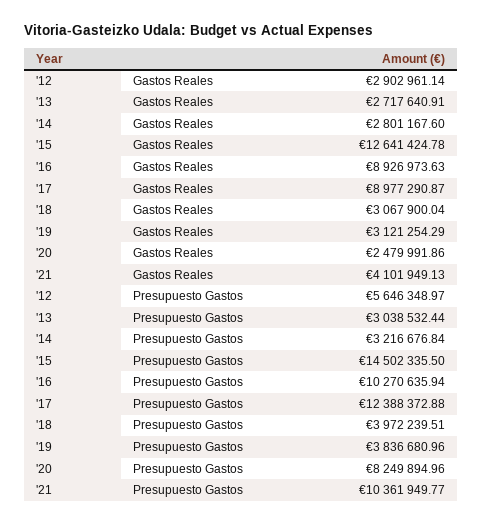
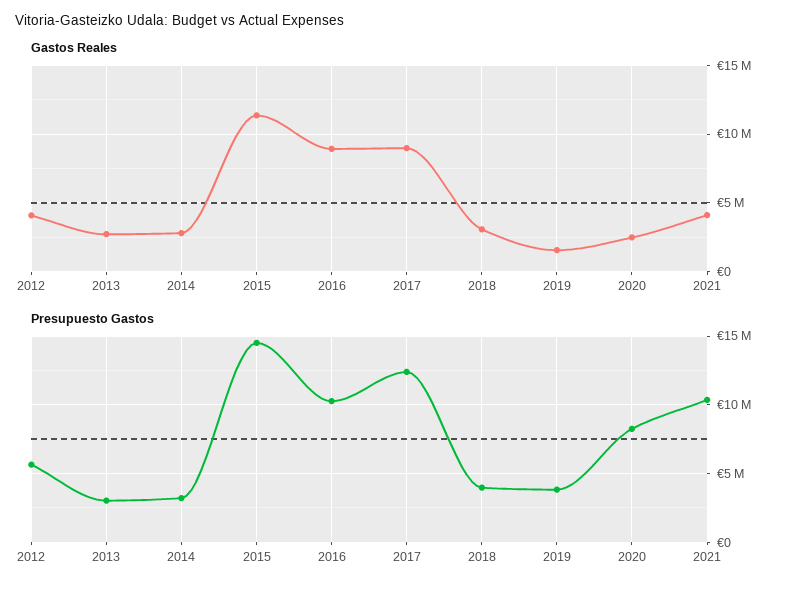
  {
    "Gastos Reales": {
-     "'12": 2902961.14,
+     "'12": 4000000,
      "'13": 2717640.91,
      "'14": 2801167.6,
-     "'15": 12641424.78,
+     "'15": 11500000,
      "'16": 8926973.63,
      "'17": 8977290.87,
      "'18": 3067900.04,
-     "'19": 3121254.29,
+     "'19": 1500000,
      "'20": 2479991.86,
      "'21": 4101949.13
    },
    "Presupuesto Gastos": {
      "'12": 5646348.97,
      "'13": 3038532.44,
      "'14": 3216676.84,
      "'15": 14502335.5,
      "'16": 10270635.94,
      "'17": 12388372.88,
      "'18": 3972239.51,
      "'19": 3836680.96,
      "'20": 8249894.96,
      "'21": 10361949.77
    }
  }

